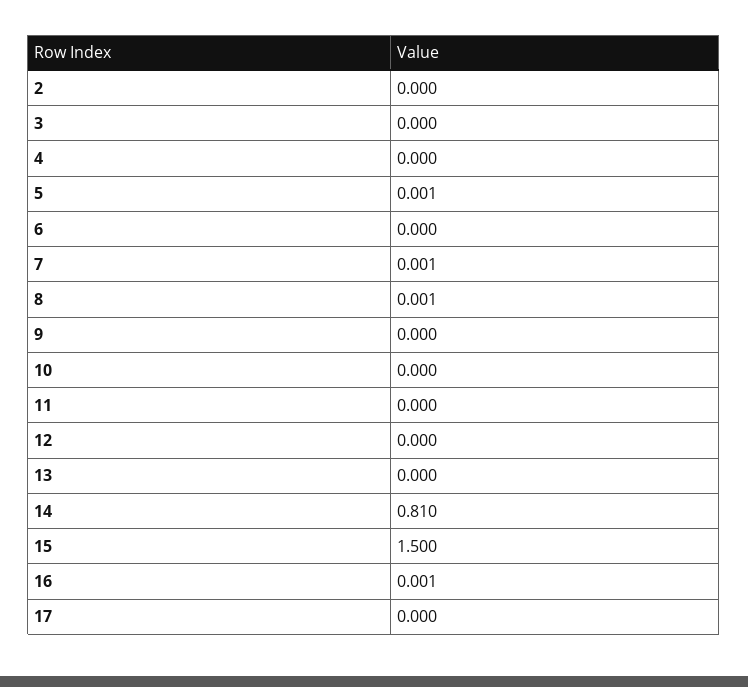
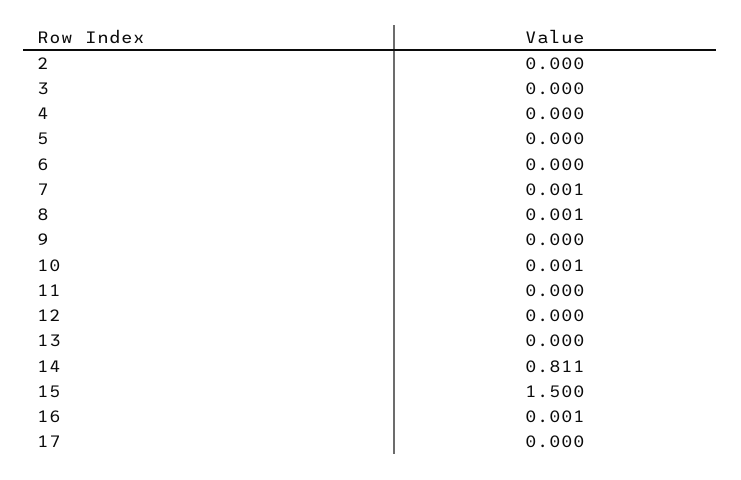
  {
    "2": 0,
    "3": 0,
    "4": 0,
-   "5": 0.001,
+   "5": 0,
    "6": 0,
    "7": 0.001,
    "8": 0.001,
    "9": 0,
-   "10": 0,
+   "10": 0.001,
    "11": 0,
    "12": 0,
    "13": 0,
-   "14": 0.81,
+   "14": 0.811,
    "15": 1.5,
    "16": 0.001,
    "17": 0
  }

